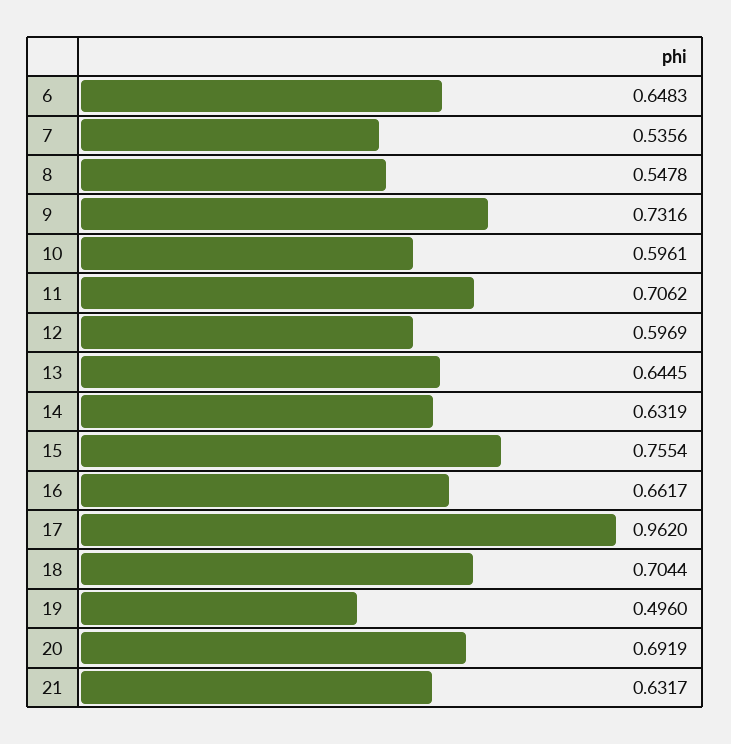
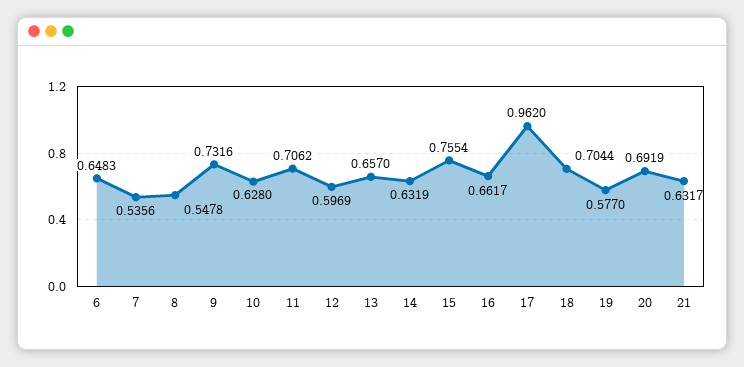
  {
    "6": 0.6483,
    "7": 0.5356,
    "8": 0.5478,
    "9": 0.7316,
-   "10": 0.5961,
+   "10": 0.628,
    "11": 0.7062,
    "12": 0.5969,
-   "13": 0.6445,
+   "13": 0.657,
    "14": 0.6319,
    "15": 0.7554,
    "16": 0.6617,
    "17": 0.962,
    "18": 0.7044,
-   "19": 0.496,
+   "19": 0.577,
    "20": 0.6919,
    "21": 0.6317
  }

